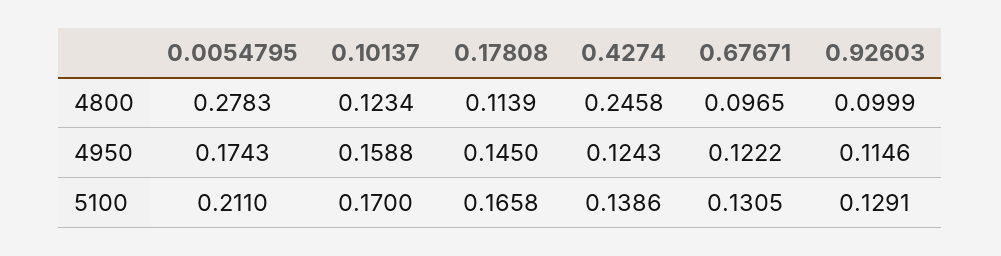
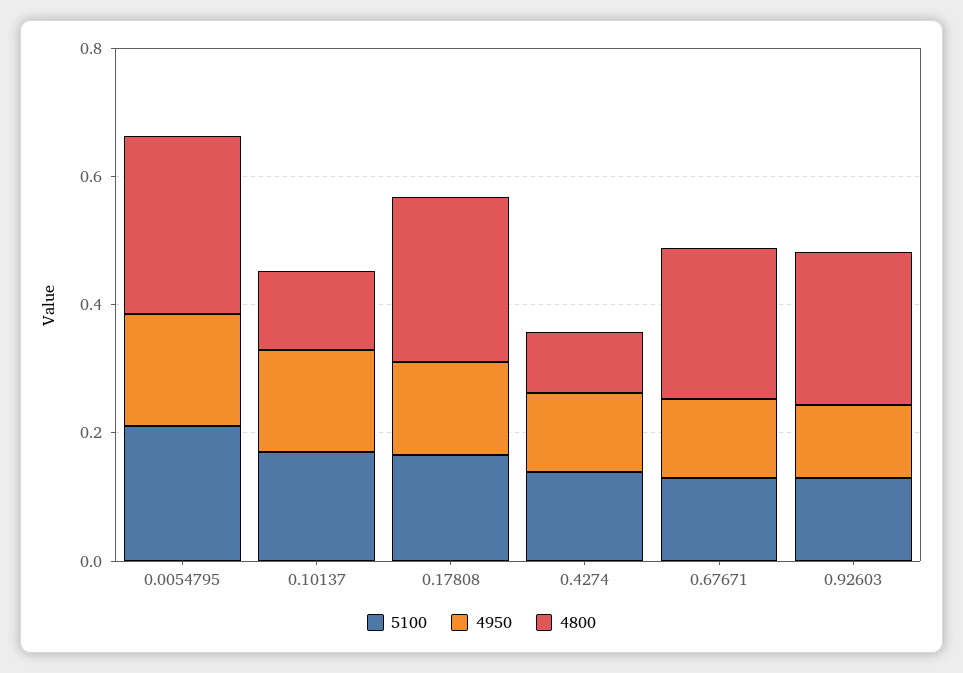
  {
    "4800": {
      "0.0054795": 0.2783,
      "0.10137": 0.1234,
-     "0.17808": 0.1139,
+     "0.17808": 0.25,
-     "0.4274": 0.2458,
+     "0.4274": 0.1,
-     "0.67671": 0.0965,
+     "0.67671": 0.25,
-     "0.92603": 0.0999
+     "0.92603": 0.25
    },
    "4950": {
      "0.0054795": 0.1743,
      "0.10137": 0.1588,
      "0.17808": 0.145,
      "0.4274": 0.1243,
      "0.67671": 0.1222,
      "0.92603": 0.1146
    },
    "5100": {
      "0.0054795": 0.211,
      "0.10137": 0.17,
      "0.17808": 0.1658,
      "0.4274": 0.1386,
      "0.67671": 0.1305,
      "0.92603": 0.1291
    }
  }

